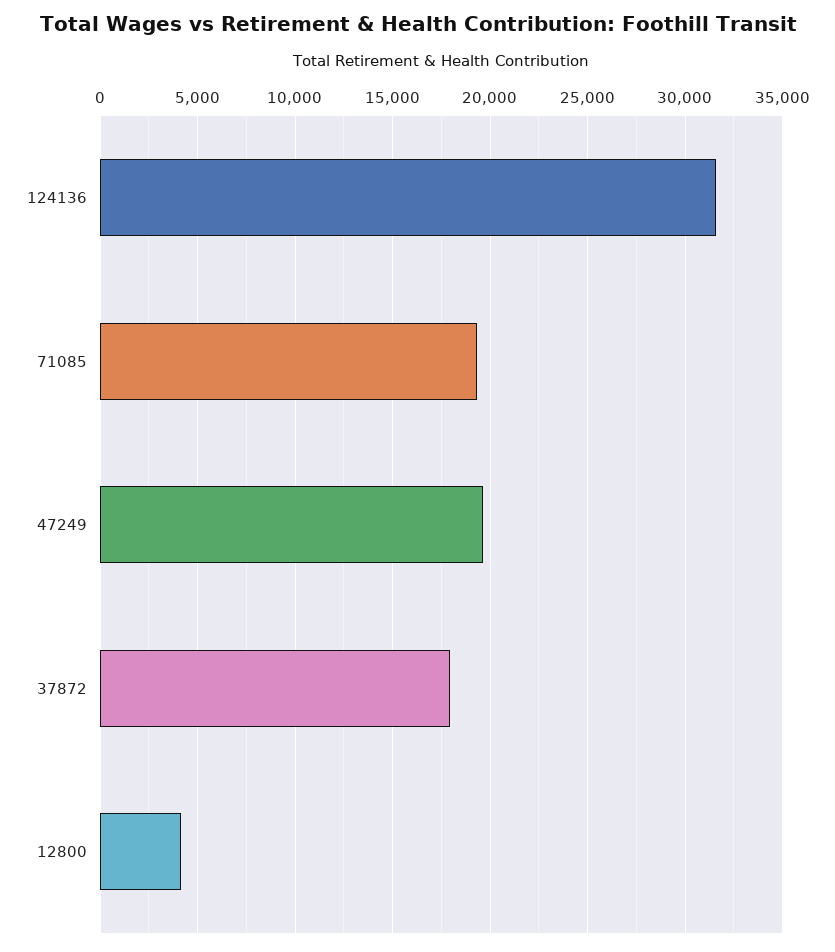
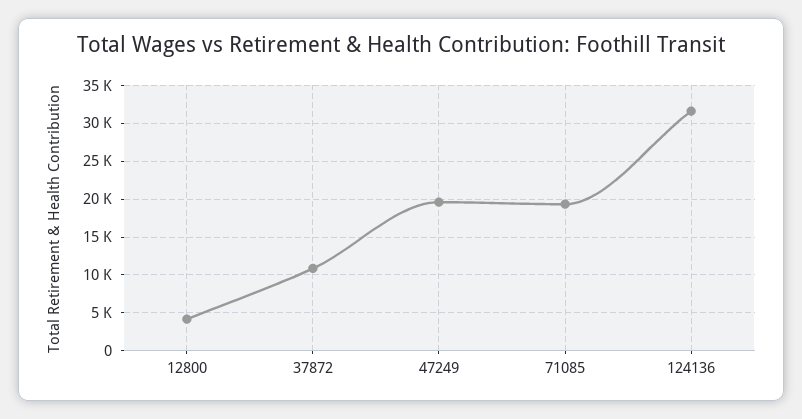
  {
    "124136": 31500,
    "71085": 19500,
    "47249": 19500,
-   "37872": 18000,
+   "37872": 11000,
    "12800": 4000
  }

